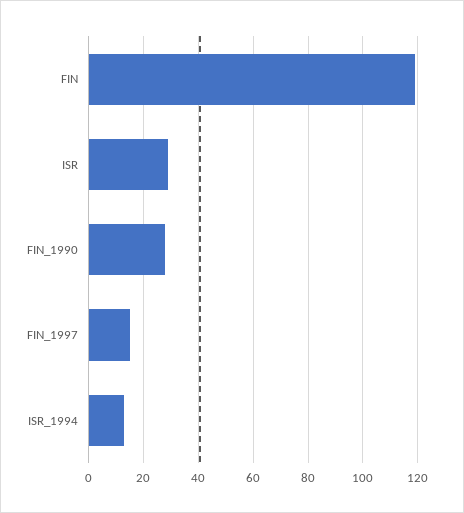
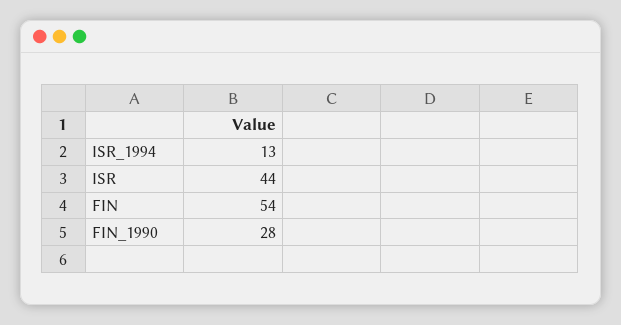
  {
-   "FIN": 120,
+   "FIN": 54,
-   "ISR": 30,
+   "ISR": 44,
    "FIN_1990": 28,
-   "FIN_1997": 15,
    "ISR_1994": 13
  }

